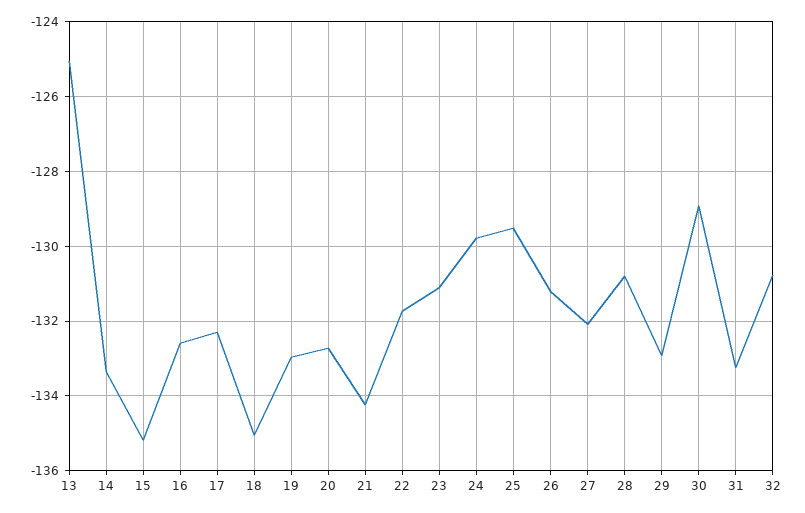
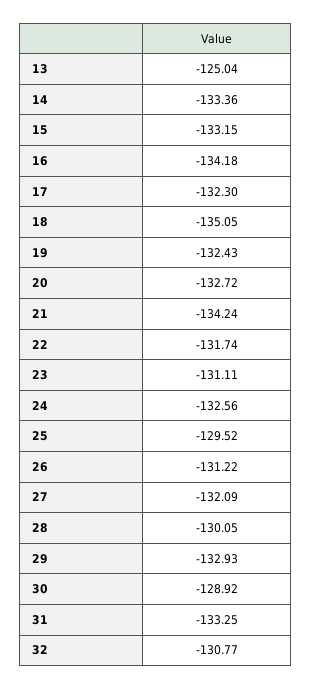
  {
    "13": -125.04,
    "14": -133.36,
-   "15": -135.2,
+   "15": -133.15,
-   "16": -132.6,
+   "16": -134.18,
    "17": -132.3,
    "18": -135.05,
-   "19": -133,
+   "19": -132.43,
    "20": -132.72,
    "21": -134.24,
    "22": -131.74,
    "23": -131.11,
-   "24": -129.8,
+   "24": -132.56,
    "25": -129.52,
    "26": -131.22,
    "27": -132.09,
-   "28": -130.8,
+   "28": -130.05,
    "29": -132.93,
    "30": -128.92,
    "31": -133.25,
    "32": -130.77
  }

